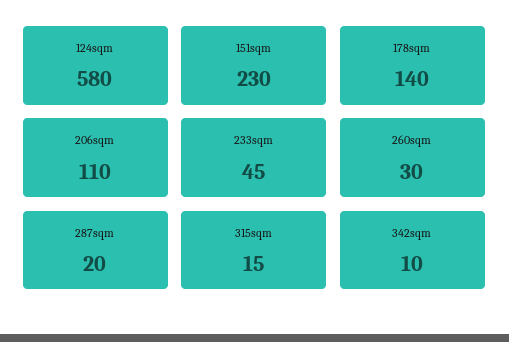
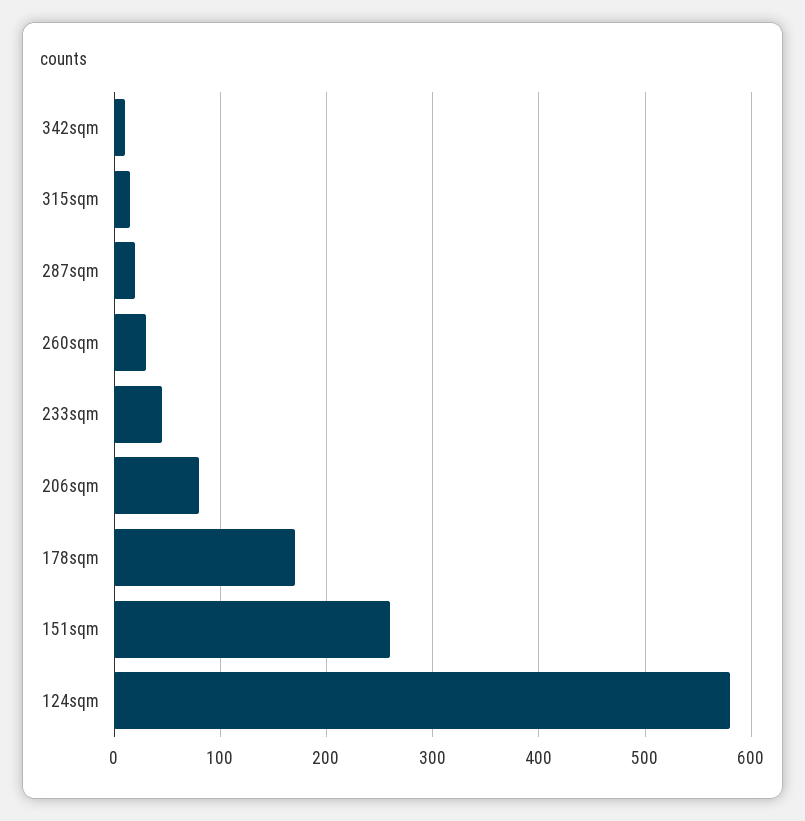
  {
    "124sqm": 580,
-   "151sqm": 230,
+   "151sqm": 260,
-   "178sqm": 140,
+   "178sqm": 170,
-   "206sqm": 110,
+   "206sqm": 80,
    "233sqm": 45,
    "260sqm": 30,
    "287sqm": 20,
    "315sqm": 15,
    "342sqm": 10
  }

